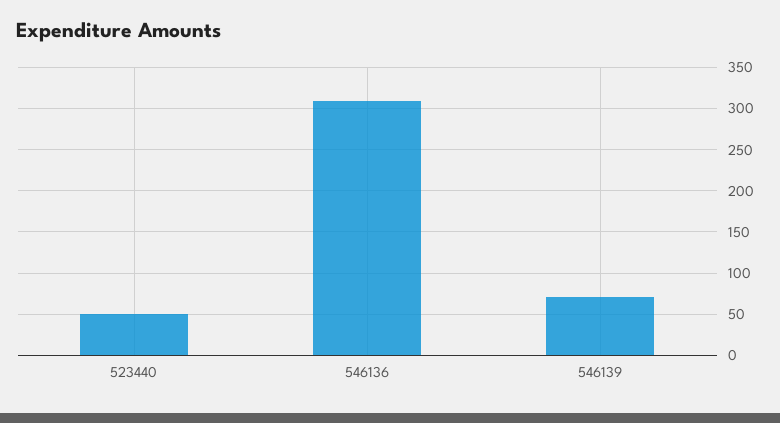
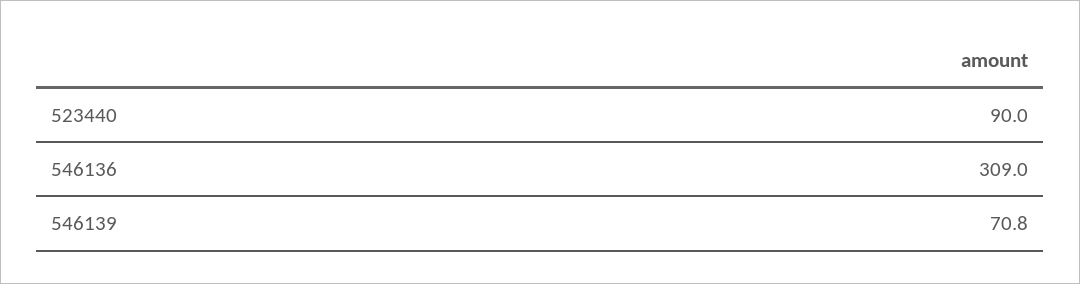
  {
-   "523440": 50,
+   "523440": 90,
    "546136": 309,
    "546139": 70.8
  }

